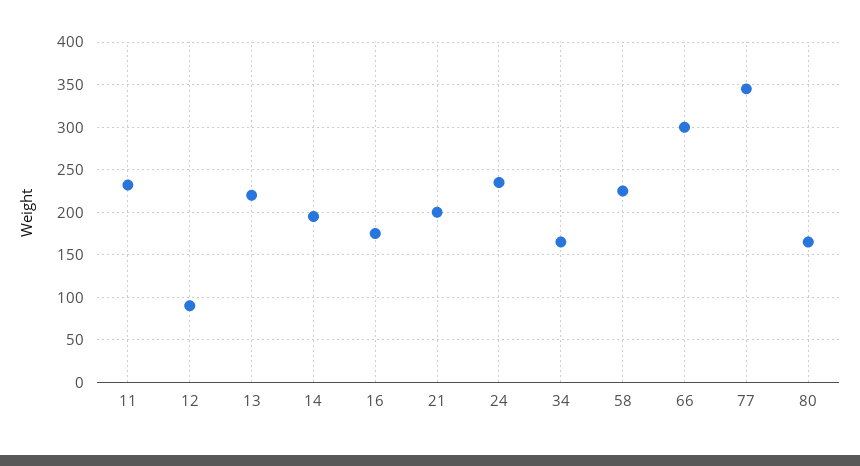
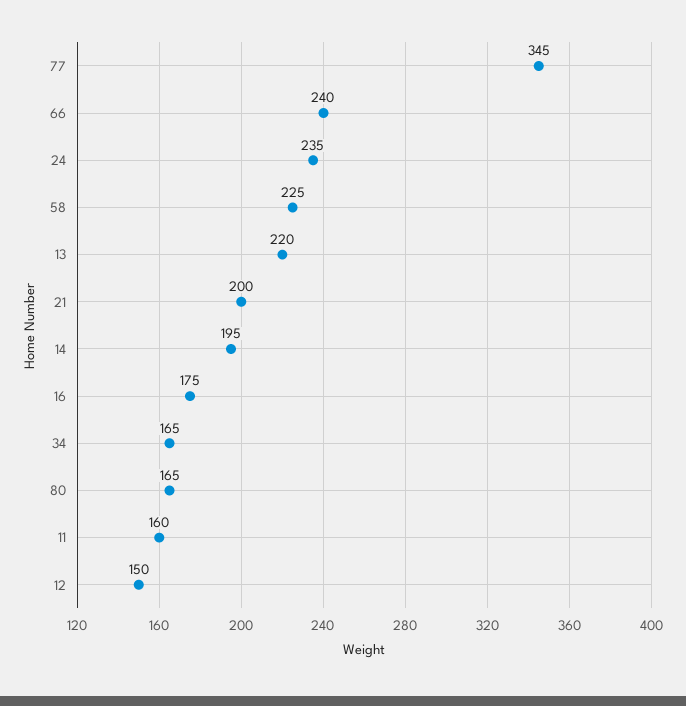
  {
-   "11": 230,
+   "11": 160,
-   "12": 90,
+   "12": 150,
    "13": 220,
    "14": 195,
    "16": 175,
    "21": 200,
    "24": 235,
    "34": 165,
    "58": 225,
-   "66": 300,
+   "66": 240,
    "77": 345,
    "80": 165
  }

